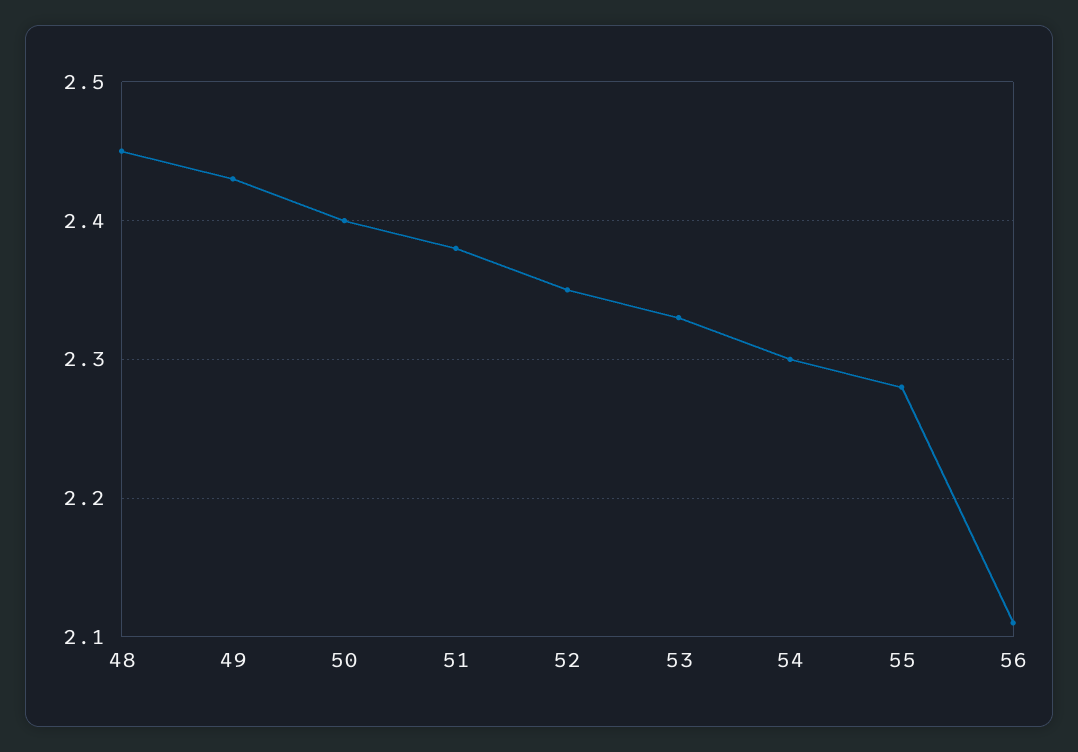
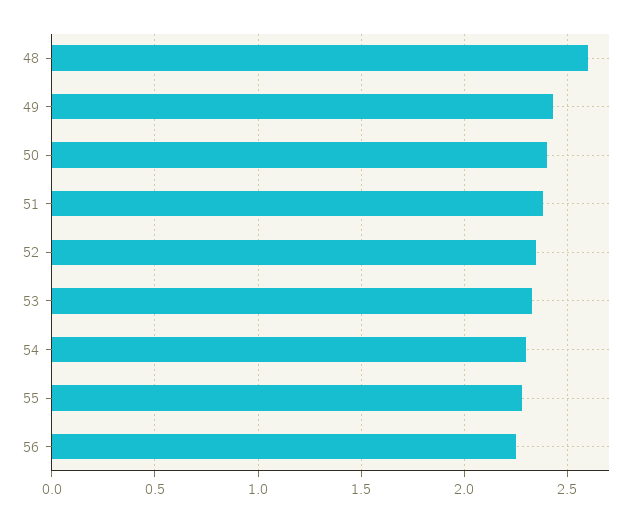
  {
-   "48": 2.45,
+   "48": 2.6,
    "49": 2.43,
    "50": 2.4,
    "51": 2.38,
    "52": 2.35,
    "53": 2.33,
    "54": 2.3,
    "55": 2.28,
-   "56": 2.11
+   "56": 2.25
  }

